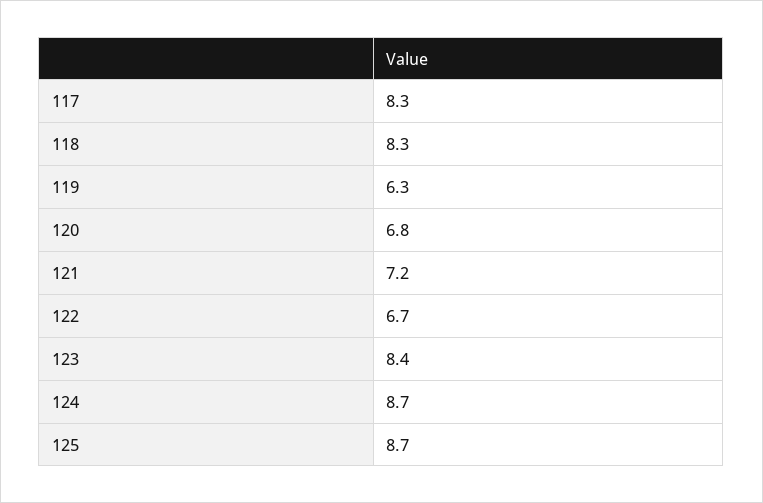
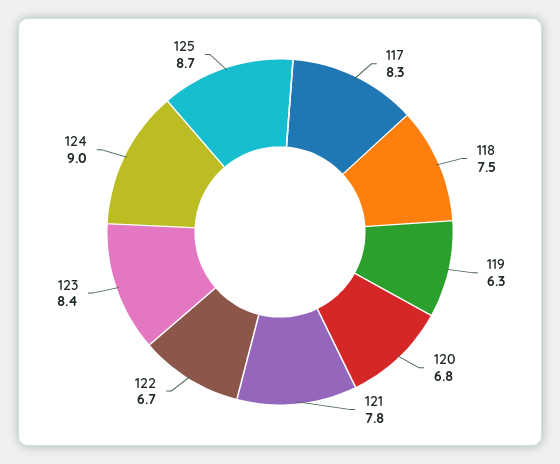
  {
    "117": 8.3,
-   "118": 8.3,
+   "118": 7.5,
    "119": 6.3,
    "120": 6.8,
-   "121": 7.2,
+   "121": 7.8,
    "122": 6.7,
    "123": 8.4,
-   "124": 8.7,
+   "124": 9,
    "125": 8.7
  }

